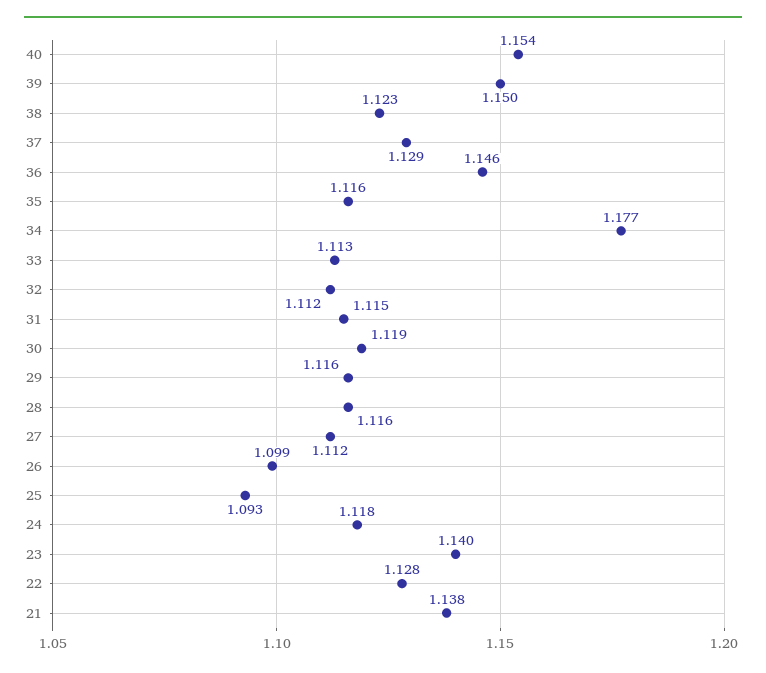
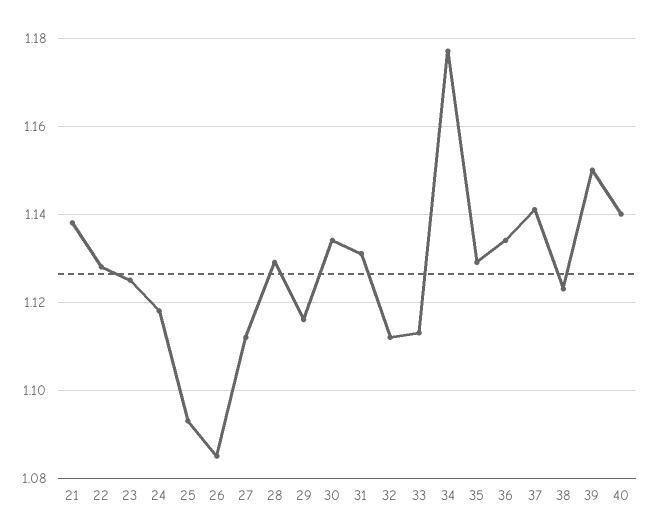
  {
-   "40": 1.154,
+   "40": 1.14,
    "39": 1.15,
    "38": 1.123,
-   "37": 1.129,
+   "37": 1.14,
-   "36": 1.146,
+   "36": 1.135,
-   "35": 1.116,
+   "35": 1.13,
    "34": 1.177,
    "33": 1.113,
    "32": 1.112,
-   "31": 1.115,
+   "31": 1.13,
-   "30": 1.119,
+   "30": 1.135,
    "29": 1.116,
-   "28": 1.116,
+   "28": 1.13,
    "27": 1.112,
-   "26": 1.099,
+   "26": 1.085,
    "25": 1.093,
    "24": 1.118,
-   "23": 1.14,
+   "23": 1.125,
    "22": 1.128,
    "21": 1.138
  }

